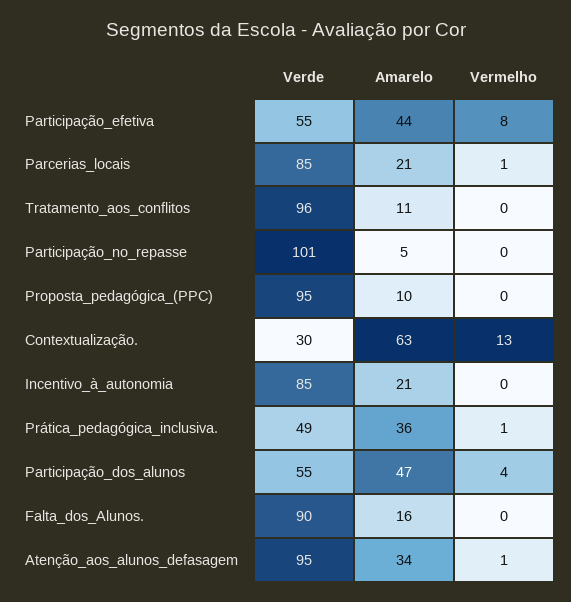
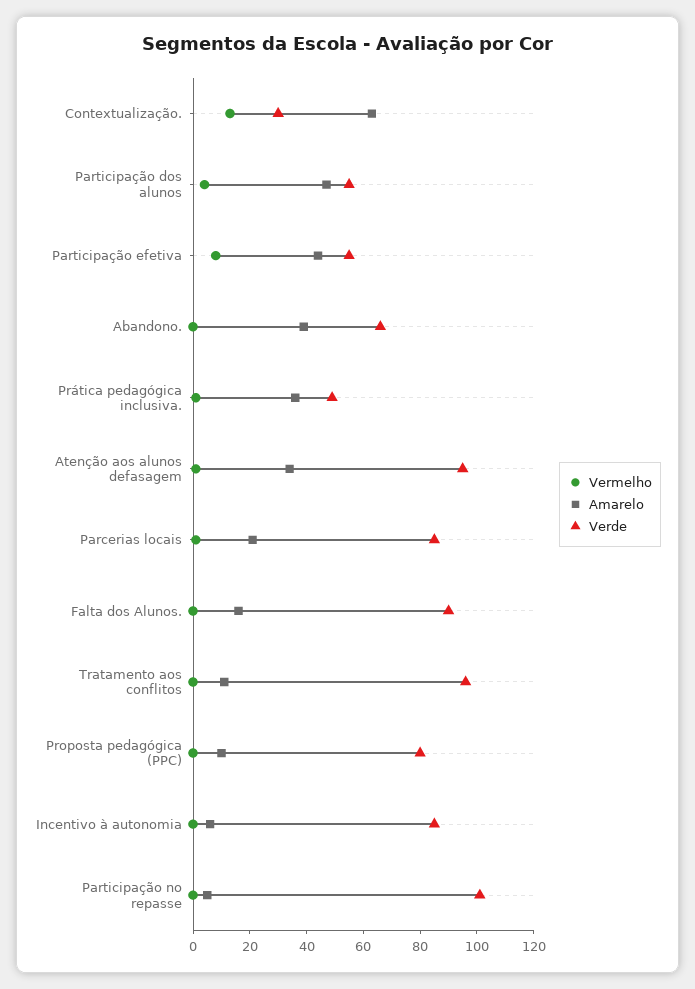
  {
    "Verde": {
      "Participação_efetiva": 55,
      "Parcerias_locais": 85,
      "Tratamento_aos_conflitos": 96,
      "Participação_no_repasse": 101,
-     "Proposta_pedagógica_(PPC)": 95,
+     "Proposta_pedagógica_(PPC)": 80,
      "Contextualização.": 30,
      "Incentivo_à_autonomia": 85,
      "Prática_pedagógica_inclusiva.": 49,
      "Participação_dos_alunos": 55,
      "Falta_dos_Alunos.": 90,
-     "Atenção_aos_alunos_defasagem": 95
+     "Atenção_aos_alunos_defasagem": 95,
+     "Abandono.": 65
    },
    "Amarelo": {
      "Participação_efetiva": 44,
      "Parcerias_locais": 21,
      "Tratamento_aos_conflitos": 11,
      "Participação_no_repasse": 5,
      "Proposta_pedagógica_(PPC)": 10,
      "Contextualização.": 63,
-     "Incentivo_à_autonomia": 21,
+     "Incentivo_à_autonomia": 5,
      "Prática_pedagógica_inclusiva.": 36,
      "Participação_dos_alunos": 47,
      "Falta_dos_Alunos.": 16,
-     "Atenção_aos_alunos_defasagem": 34
+     "Atenção_aos_alunos_defasagem": 34,
+     "Abandono.": 40
    },
    "Vermelho": {
      "Participação_efetiva": 8,
      "Parcerias_locais": 1,
      "Tratamento_aos_conflitos": 0,
      "Participação_no_repasse": 0,
      "Proposta_pedagógica_(PPC)": 0,
      "Contextualização.": 13,
      "Incentivo_à_autonomia": 0,
      "Prática_pedagógica_inclusiva.": 1,
      "Participação_dos_alunos": 4,
      "Falta_dos_Alunos.": 0,
-     "Atenção_aos_alunos_defasagem": 1
+     "Atenção_aos_alunos_defasagem": 1,
+     "Abandono.": 0
    }
  }

